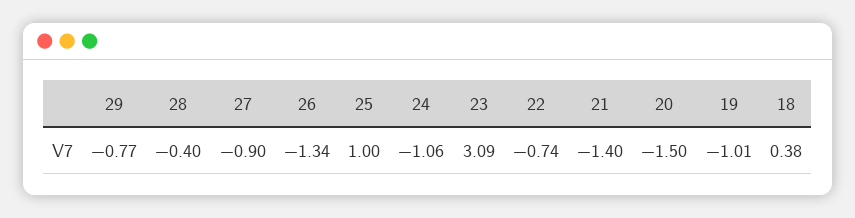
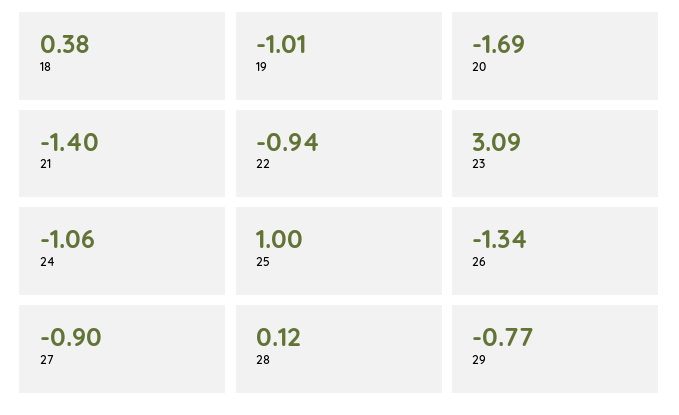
  {
    "29": -0.77,
-   "28": -0.4,
+   "28": 0.12,
    "27": -0.9,
    "26": -1.34,
    "25": 1,
    "24": -1.06,
    "23": 3.09,
-   "22": -0.74,
+   "22": -0.94,
    "21": -1.4,
-   "20": -1.5,
+   "20": -1.69,
    "19": -1.01,
    "18": 0.38
  }

